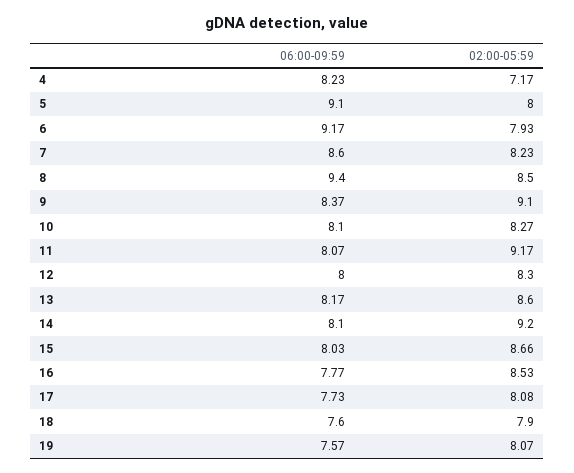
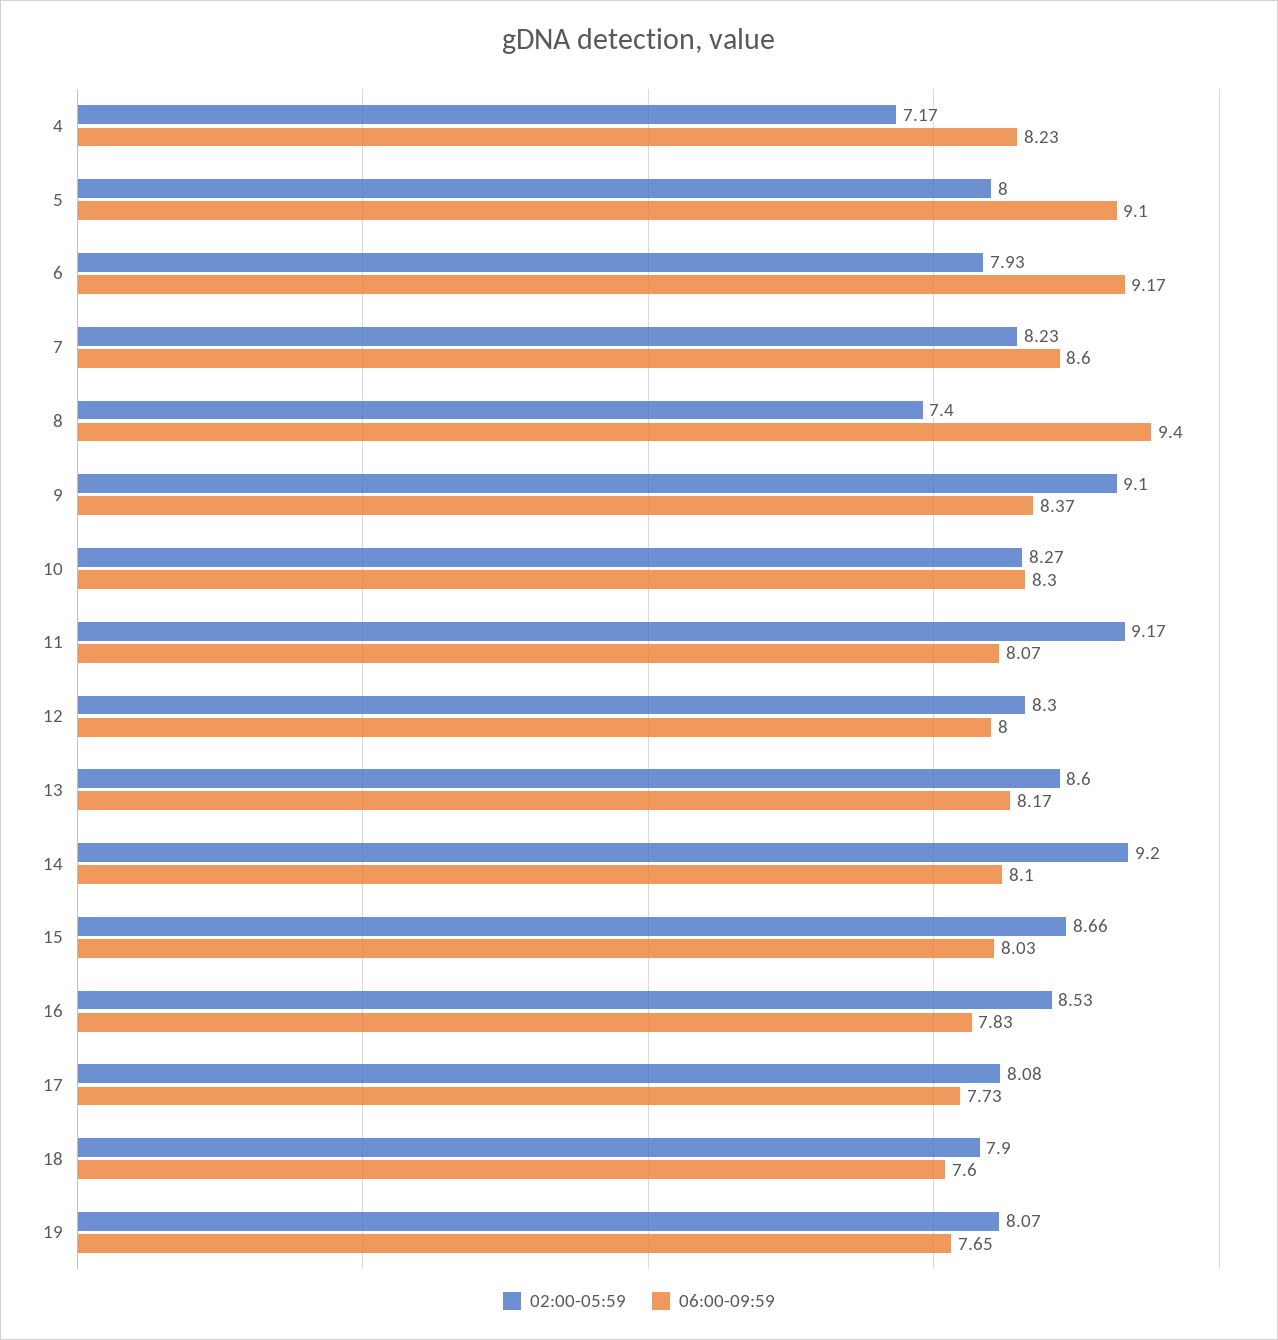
  {
    "06:00-09:59": {
      "4": 8.23,
      "5": 9.1,
      "6": 9.17,
      "7": 8.6,
      "8": 9.4,
      "9": 8.37,
-     "10": 8.1,
+     "10": 8.3,
      "11": 8.07,
      "12": 8,
      "13": 8.17,
      "14": 8.1,
      "15": 8.03,
-     "16": 7.77,
+     "16": 7.83,
      "17": 7.73,
      "18": 7.6,
-     "19": 7.57
+     "19": 7.65
    },
    "02:00-05:59": {
      "4": 7.17,
      "5": 8,
      "6": 7.93,
      "7": 8.23,
-     "8": 8.5,
+     "8": 7.4,
      "9": 9.1,
      "10": 8.27,
      "11": 9.17,
      "12": 8.3,
      "13": 8.6,
      "14": 9.2,
      "15": 8.66,
      "16": 8.53,
      "17": 8.08,
      "18": 7.9,
      "19": 8.07
    }
  }

